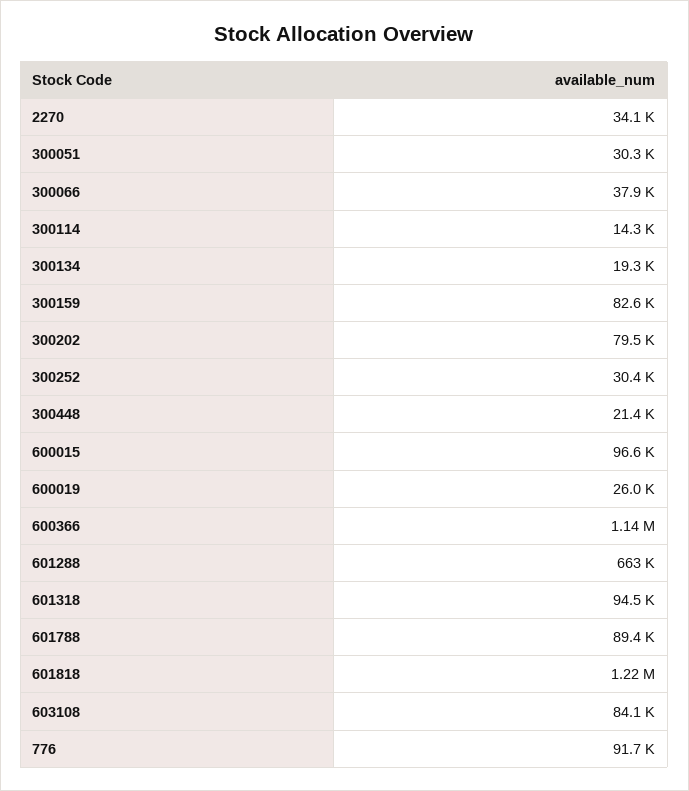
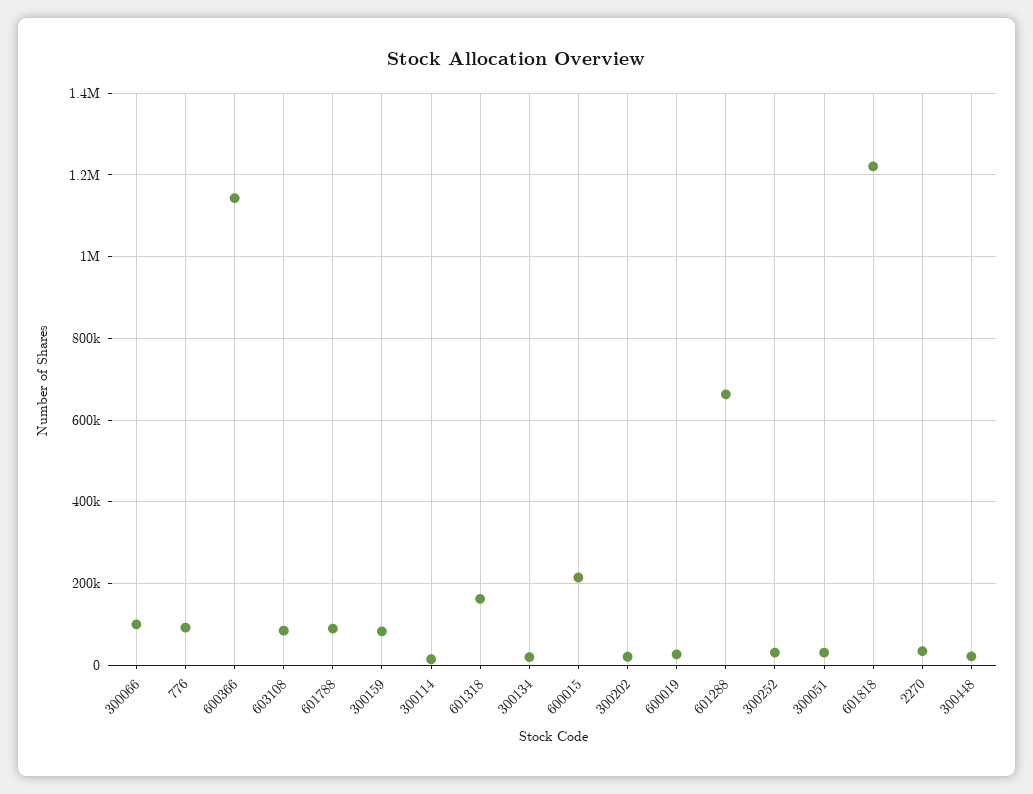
  {
    "2270": 34100,
    "300051": 30300,
-   "300066": 37900,
+   "300066": 100000,
    "300114": 14300,
    "300134": 19300,
    "300159": 82600,
-   "300202": 79500,
+   "300202": 20000,
    "300252": 30400,
    "300448": 21400,
-   "600015": 96600,
+   "600015": 220000,
    "600019": 26000,
    "600366": 1140000,
    "601288": 663000,
-   "601318": 94500,
+   "601318": 160000,
    "601788": 89400,
    "601818": 1220000,
    "603108": 84100,
    "776": 91700
  }

